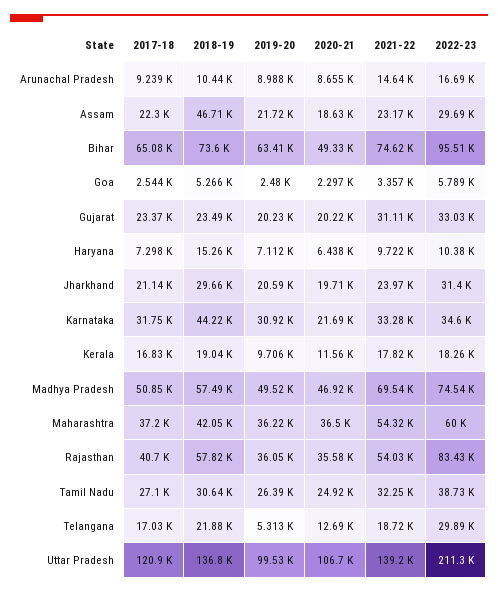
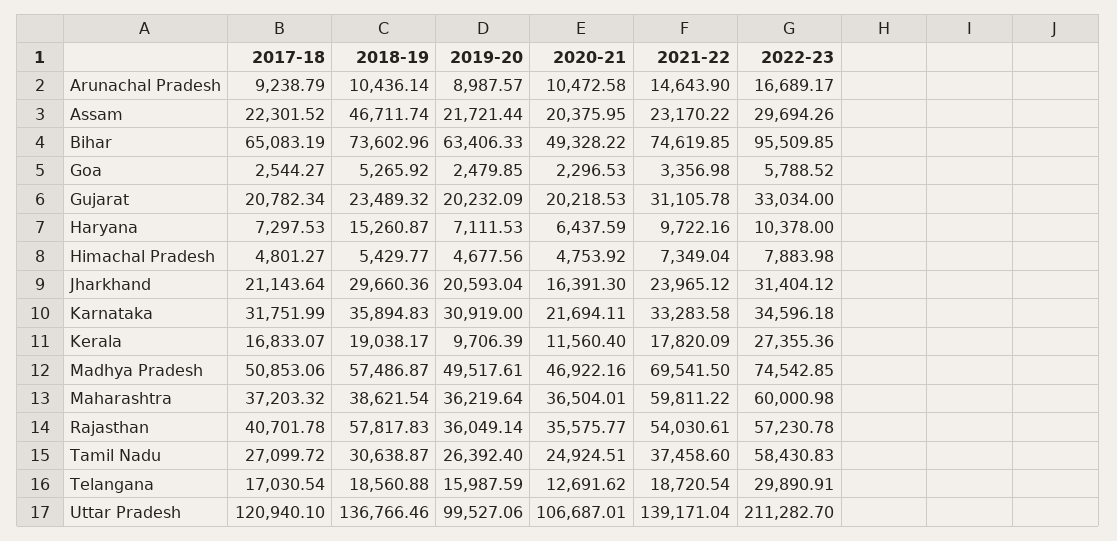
  {
    "2017-18": {
      "Arunachal Pradesh": 9238.79,
      "Assam": 22301.52,
      "Bihar": 65083.19,
      "Goa": 2544.27,
-     "Gujarat": 23370,
+     "Gujarat": 20782.34,
      "Haryana": 7297.53,
      "Jharkhand": 21143.64,
      "Karnataka": 31751.99,
      "Kerala": 16833.07,
      "Madhya Pradesh": 50853.06,
      "Maharashtra": 37203.32,
      "Rajasthan": 40701.78,
      "Tamil Nadu": 27099.72,
      "Telangana": 17030.54,
-     "Uttar Pradesh": 120940.1
+     "Uttar Pradesh": 120940.1,
+     "Himachal Pradesh": 4801.27
    },
    "2018-19": {
      "Arunachal Pradesh": 10436.14,
      "Assam": 46711.74,
      "Bihar": 73602.96,
      "Goa": 5265.92,
      "Gujarat": 23489.32,
      "Haryana": 15260.87,
      "Jharkhand": 29660.36,
-     "Karnataka": 44220,
+     "Karnataka": 35894.83,
      "Kerala": 19038.17,
      "Madhya Pradesh": 57486.87,
-     "Maharashtra": 42050,
+     "Maharashtra": 38621.54,
      "Rajasthan": 57817.83,
      "Tamil Nadu": 30638.87,
-     "Telangana": 21880,
+     "Telangana": 18560.88,
-     "Uttar Pradesh": 136766.46
+     "Uttar Pradesh": 136766.46,
+     "Himachal Pradesh": 5429.77
    },
    "2019-20": {
      "Arunachal Pradesh": 8987.57,
      "Assam": 21721.44,
      "Bihar": 63406.33,
      "Goa": 2479.85,
      "Gujarat": 20232.09,
      "Haryana": 7111.53,
      "Jharkhand": 20593.04,
      "Karnataka": 30919,
      "Kerala": 9706.39,
      "Madhya Pradesh": 49517.61,
      "Maharashtra": 36219.64,
      "Rajasthan": 36049.14,
      "Tamil Nadu": 26392.4,
-     "Telangana": 5313,
+     "Telangana": 15987.59,
-     "Uttar Pradesh": 99527.06
+     "Uttar Pradesh": 99527.06,
+     "Himachal Pradesh": 4677.56
    },
    "2020-21": {
-     "Arunachal Pradesh": 8655,
+     "Arunachal Pradesh": 10472.58,
-     "Assam": 18630,
+     "Assam": 20375.95,
      "Bihar": 49328.22,
      "Goa": 2296.53,
      "Gujarat": 20218.53,
      "Haryana": 6437.59,
-     "Jharkhand": 19710,
+     "Jharkhand": 16391.3,
      "Karnataka": 21694.11,
      "Kerala": 11560.4,
      "Madhya Pradesh": 46922.16,
      "Maharashtra": 36504.01,
      "Rajasthan": 35575.77,
      "Tamil Nadu": 24924.51,
      "Telangana": 12691.62,
-     "Uttar Pradesh": 106687.01
+     "Uttar Pradesh": 106687.01,
+     "Himachal Pradesh": 4753.92
    },
    "2021-22": {
      "Arunachal Pradesh": 14643.9,
      "Assam": 23170.22,
      "Bihar": 74619.85,
      "Goa": 3356.98,
      "Gujarat": 31105.78,
      "Haryana": 9722.16,
      "Jharkhand": 23965.12,
      "Karnataka": 33283.58,
      "Kerala": 17820.09,
      "Madhya Pradesh": 69541.5,
-     "Maharashtra": 54320,
+     "Maharashtra": 59811.22,
      "Rajasthan": 54030.61,
-     "Tamil Nadu": 32250,
+     "Tamil Nadu": 37458.6,
      "Telangana": 18720.54,
-     "Uttar Pradesh": 139171.04
+     "Uttar Pradesh": 139171.04,
+     "Himachal Pradesh": 7349.04
    },
    "2022-23": {
      "Arunachal Pradesh": 16689.17,
      "Assam": 29694.26,
      "Bihar": 95509.85,
      "Goa": 5788.52,
      "Gujarat": 33034,
      "Haryana": 10378,
      "Jharkhand": 31404.12,
      "Karnataka": 34596.18,
-     "Kerala": 18260,
+     "Kerala": 27355.36,
      "Madhya Pradesh": 74542.85,
      "Maharashtra": 60000.98,
-     "Rajasthan": 83430,
+     "Rajasthan": 57230.78,
-     "Tamil Nadu": 38730,
+     "Tamil Nadu": 58430.83,
      "Telangana": 29890.91,
-     "Uttar Pradesh": 211282.7
+     "Uttar Pradesh": 211282.7,
+     "Himachal Pradesh": 7883.98
    }
  }

